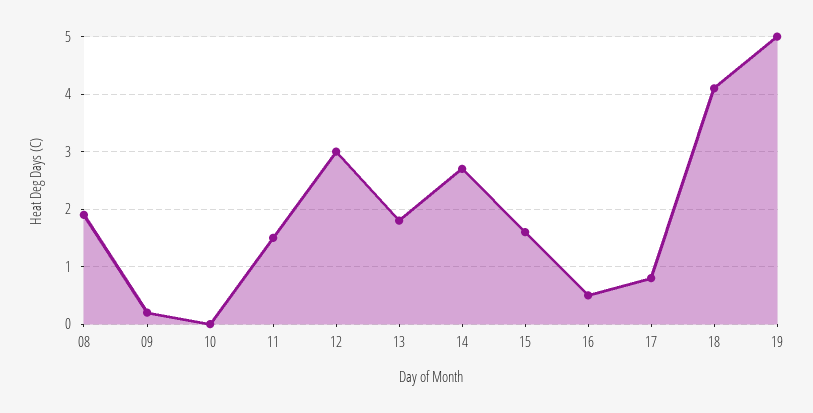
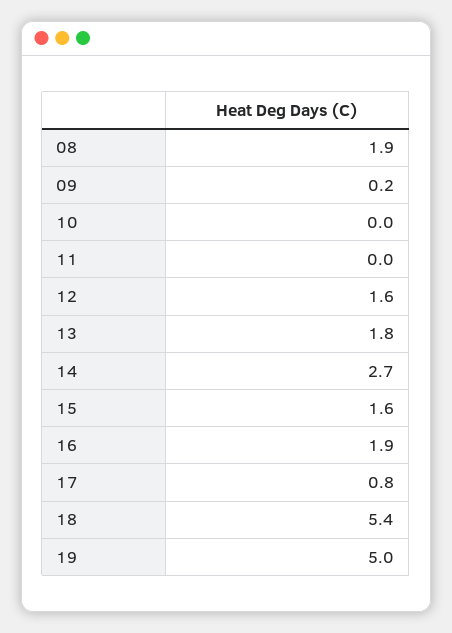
  {
    "08": 1.9,
    "09": 0.2,
    "10": 0,
-   "11": 1.5,
+   "11": 0,
-   "12": 3,
+   "12": 1.6,
    "13": 1.8,
    "14": 2.7,
    "15": 1.6,
-   "16": 0.5,
+   "16": 1.9,
    "17": 0.8,
-   "18": 4,
+   "18": 5.4,
    "19": 5
  }

